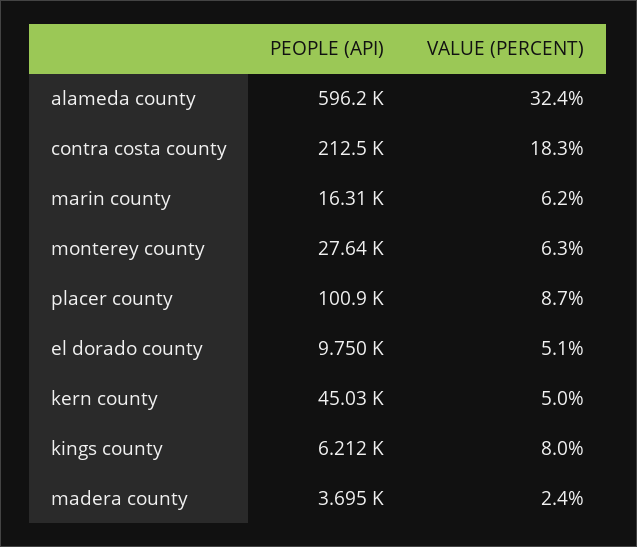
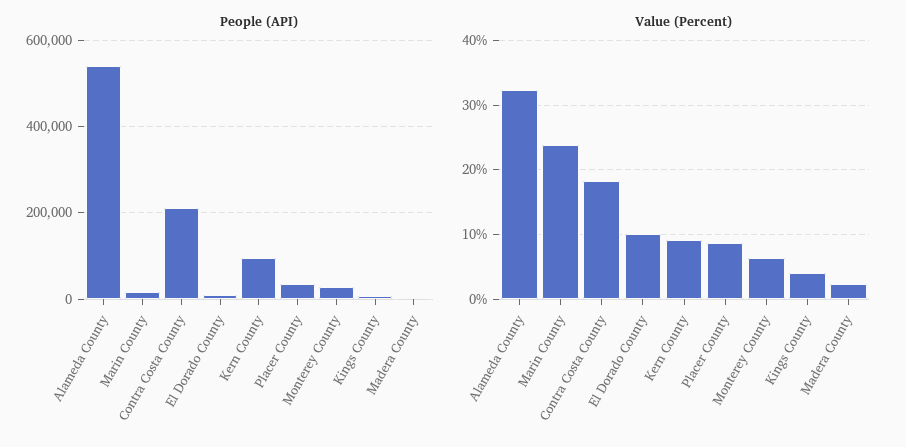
  {
    "PEOPLE (API)": {
-     "alameda county": 596200,
+     "alameda county": 540000,
      "contra costa county": 212500,
      "marin county": 16310,
      "monterey county": 27640,
-     "placer county": 100900,
+     "placer county": 40000,
      "el dorado county": 9750,
-     "kern county": 45030,
+     "kern county": 100000,
      "kings county": 6212,
      "madera county": 3695
    },
    "VALUE (PERCENT)": {
      "alameda county": 32.4,
      "contra costa county": 18.3,
-     "marin county": 6.2,
+     "marin county": 24,
      "monterey county": 6.3,
      "placer county": 8.7,
-     "el dorado county": 5.1,
+     "el dorado county": 10,
-     "kern county": 5,
+     "kern county": 9,
-     "kings county": 8,
+     "kings county": 4,
      "madera county": 2.4
    }
  }

